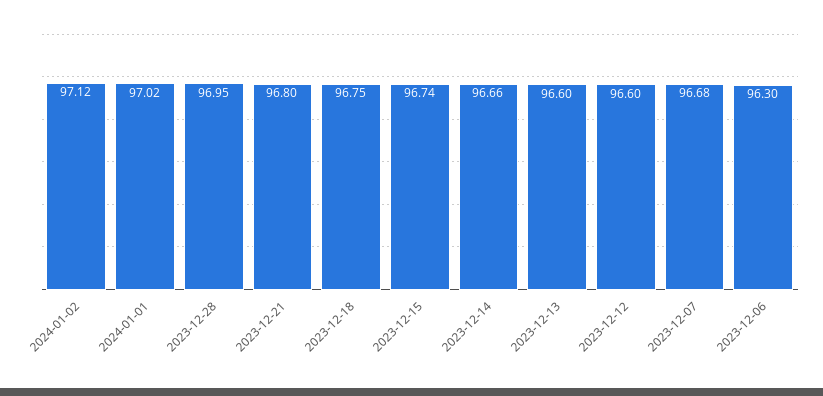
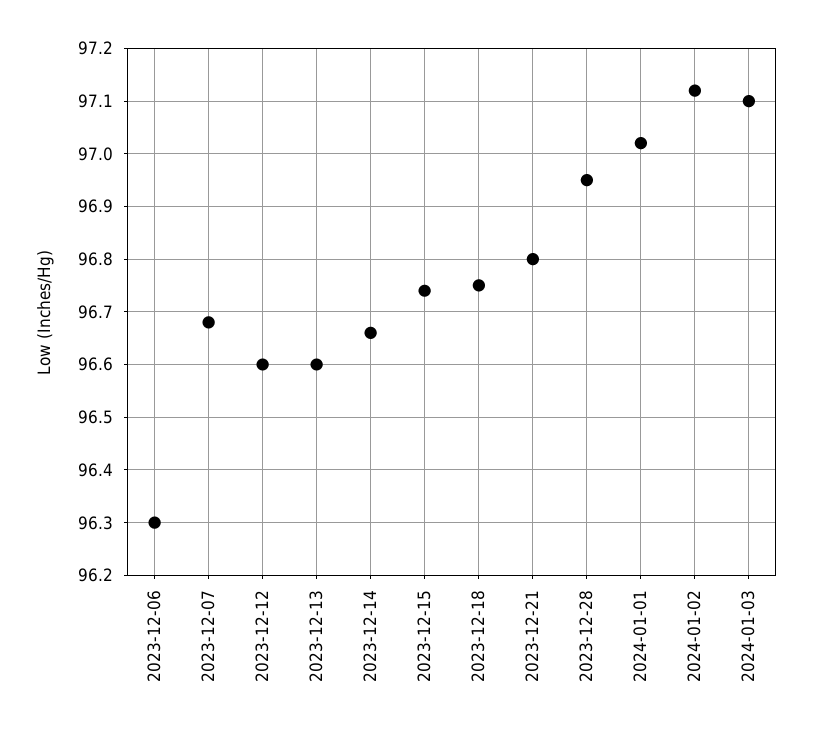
  {
    "2024-01-02": 97.12,
    "2024-01-01": 97.02,
    "2023-12-28": 96.95,
    "2023-12-21": 96.8,
    "2023-12-18": 96.75,
    "2023-12-15": 96.74,
    "2023-12-14": 96.66,
    "2023-12-13": 96.6,
    "2023-12-12": 96.6,
    "2023-12-07": 96.68,
-   "2023-12-06": 96.3
+   "2023-12-06": 96.3,
+   "2024-01-03": 97.1
  }

